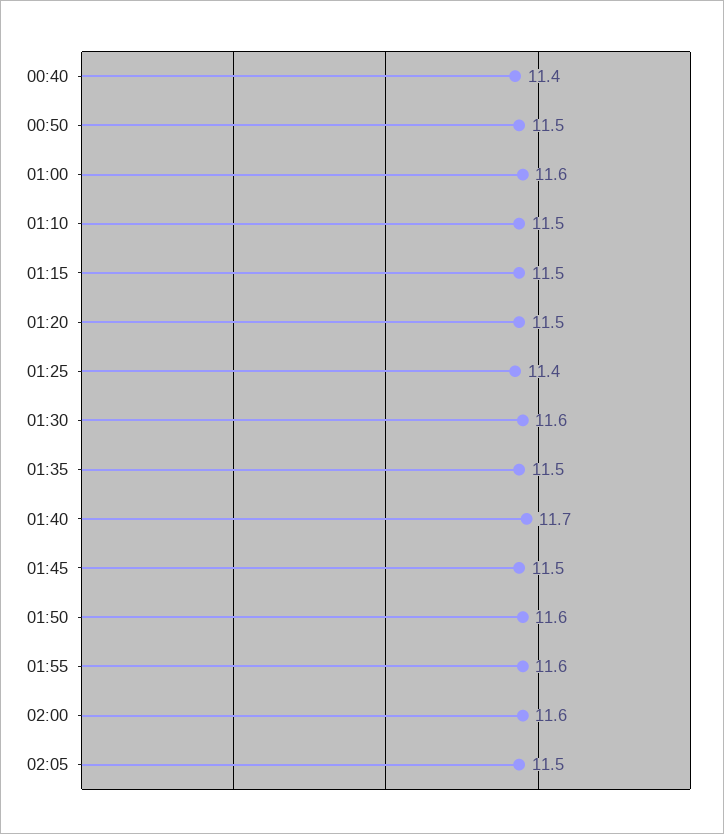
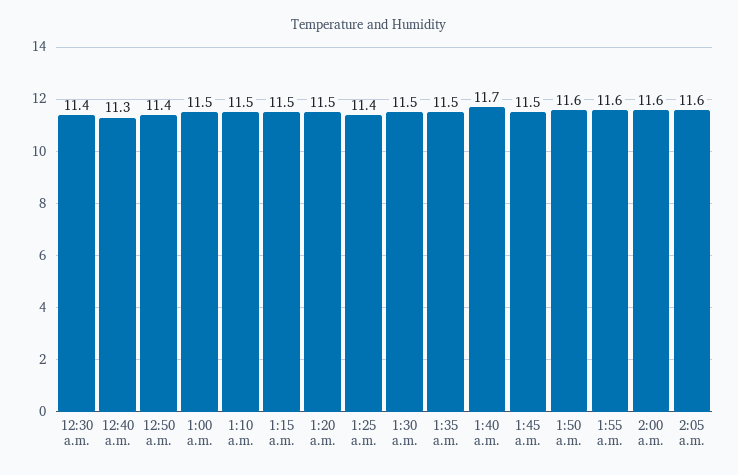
  {
-   "00:40": 11.4,
+   "00:40": 11.3,
-   "00:50": 11.5,
+   "00:50": 11.4,
-   "01:00": 11.6,
+   "01:00": 11.5,
    "01:10": 11.5,
    "01:15": 11.5,
    "01:20": 11.5,
    "01:25": 11.4,
-   "01:30": 11.6,
+   "01:30": 11.5,
    "01:35": 11.5,
    "01:40": 11.7,
    "01:45": 11.5,
    "01:50": 11.6,
    "01:55": 11.6,
    "02:00": 11.6,
-   "02:05": 11.5
+   "02:05": 11.6,
+   "12:30 a.m.": 11.4
  }

